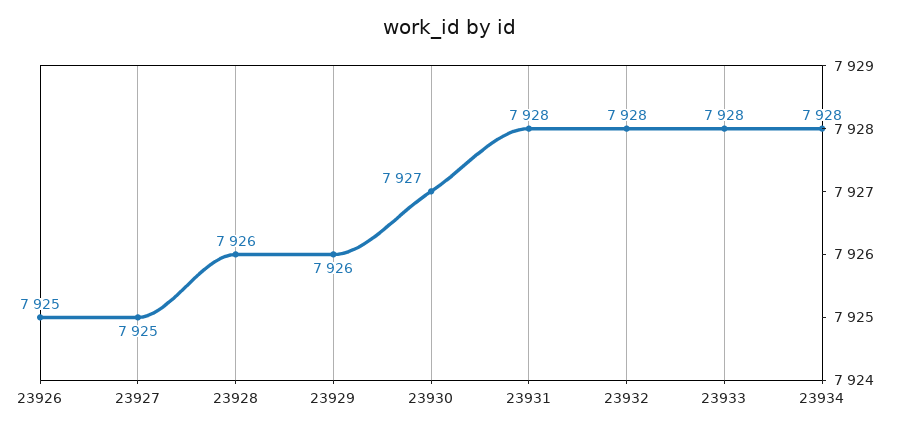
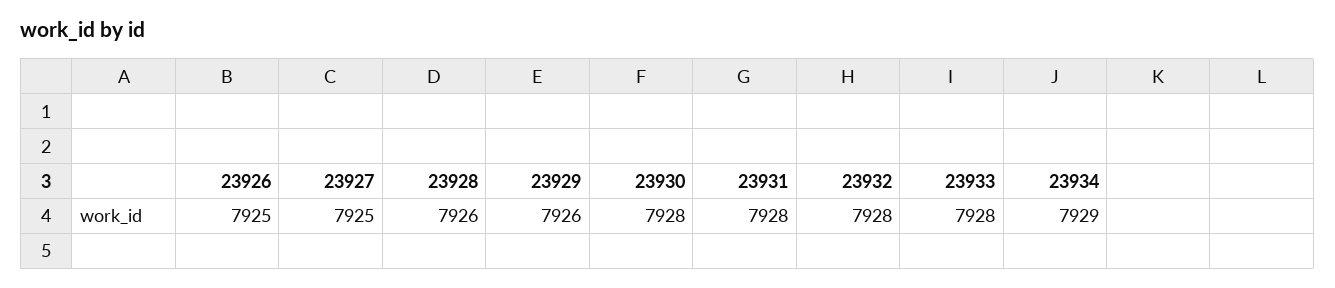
  {
    "23926": 7925,
    "23927": 7925,
    "23928": 7926,
    "23929": 7926,
-   "23930": 7927,
+   "23930": 7928,
    "23931": 7928,
    "23932": 7928,
    "23933": 7928,
-   "23934": 7928
+   "23934": 7929
  }

